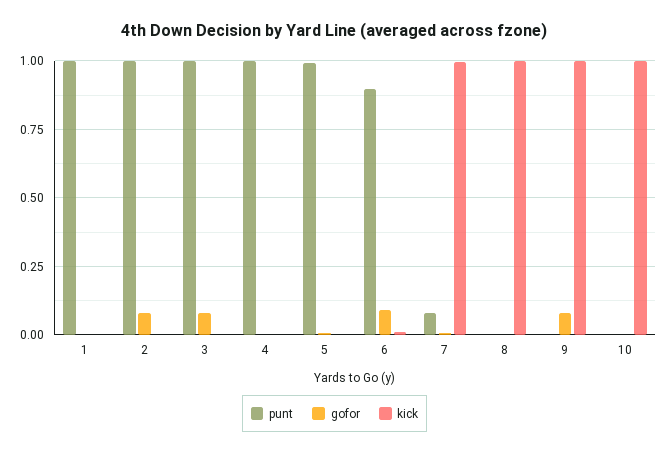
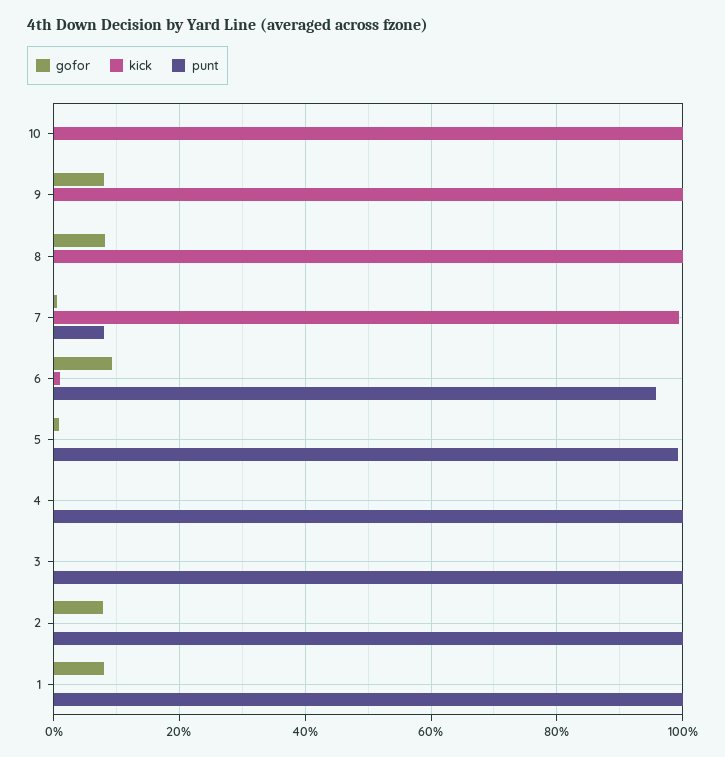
  {
    "punt": {
      "1": 1,
      "2": 1,
      "3": 1,
      "4": 1,
      "5": 1,
-     "6": 0.9,
+     "6": 0.96,
      "7": 0.08,
      "8": 0,
      "9": 0,
      "10": 0
    },
    "gofor": {
-     "1": 0,
+     "1": 0.08,
      "2": 0.08,
-     "3": 0.075,
+     "3": 0,
      "4": 0,
      "5": 0,
      "6": 0.1,
      "7": 0,
-     "8": 0,
+     "8": 0.08,
      "9": 0.08,
      "10": 0
    },
    "kick": {
      "1": 0,
      "2": 0,
      "3": 0,
      "4": 0,
      "5": 0,
      "6": 0.02,
      "7": 1,
      "8": 1,
      "9": 1,
      "10": 1
    }
  }

